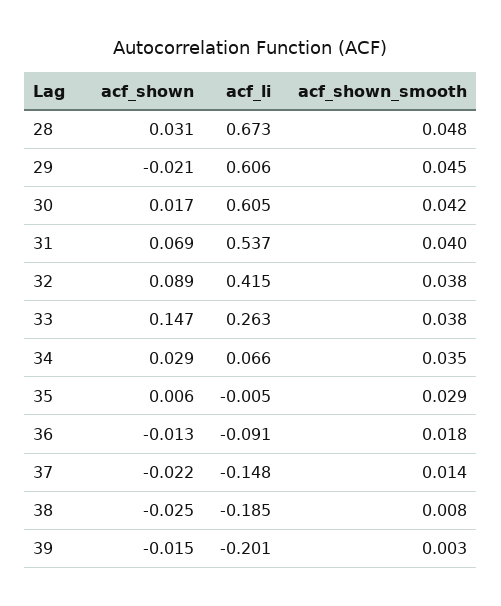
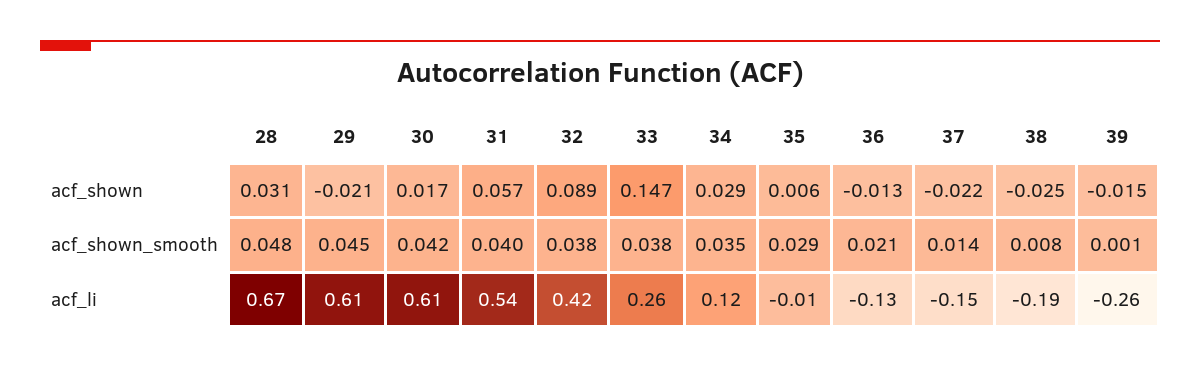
  {
    "acf_shown": {
      "28": 0.031,
      "29": -0.021,
      "30": 0.017,
-     "31": 0.069,
+     "31": 0.057,
      "32": 0.089,
      "33": 0.147,
      "34": 0.029,
      "35": 0.006,
      "36": -0.013,
      "37": -0.022,
      "38": -0.025,
      "39": -0.015
    },
    "acf_li": {
      "28": 0.673,
      "29": 0.606,
      "30": 0.605,
      "31": 0.537,
      "32": 0.415,
      "33": 0.263,
-     "34": 0.066,
+     "34": 0.12,
      "35": -0.005,
-     "36": -0.091,
+     "36": -0.13,
      "37": -0.148,
      "38": -0.185,
-     "39": -0.201
+     "39": -0.26
    },
    "acf_shown_smooth": {
      "28": 0.048,
      "29": 0.045,
      "30": 0.042,
      "31": 0.04,
      "32": 0.038,
      "33": 0.038,
      "34": 0.035,
      "35": 0.029,
-     "36": 0.018,
+     "36": 0.021,
      "37": 0.014,
      "38": 0.008,
-     "39": 0.003
+     "39": 0.001
    }
  }

